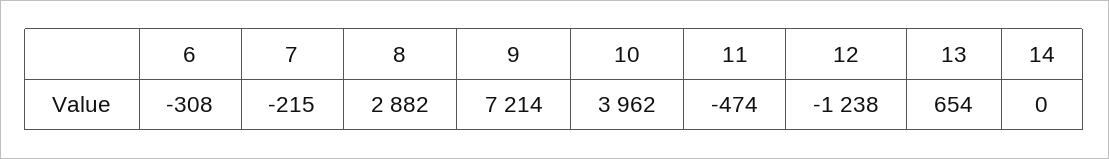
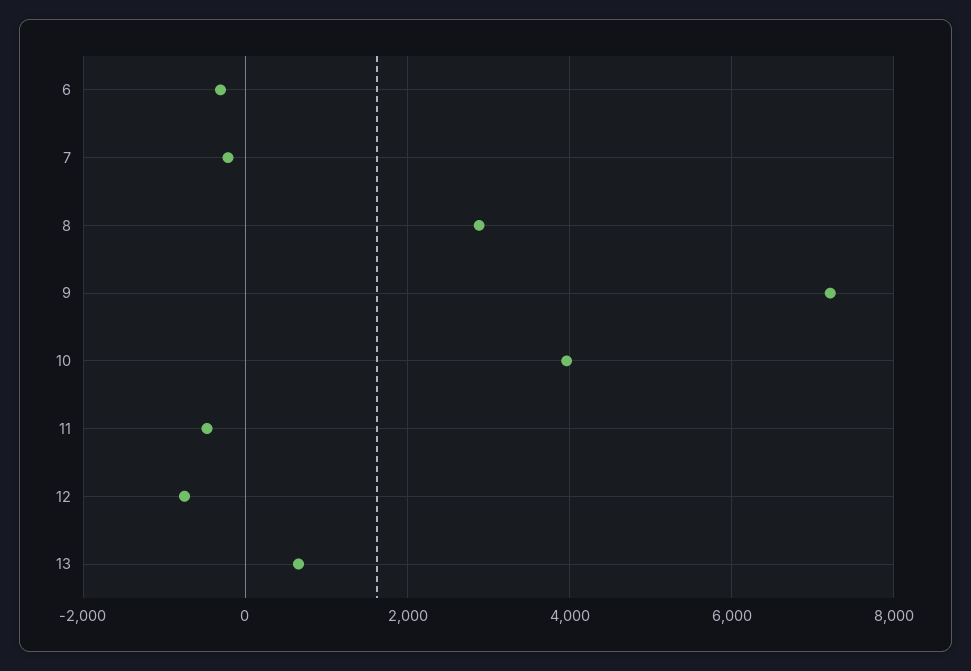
  {
    "6": -308,
    "7": -215,
    "8": 2882,
    "9": 7214,
    "10": 3962,
    "11": -474,
-   "12": -1238,
+   "12": -800,
-   "13": 654,
+   "13": 654
-   "14": 0
  }

